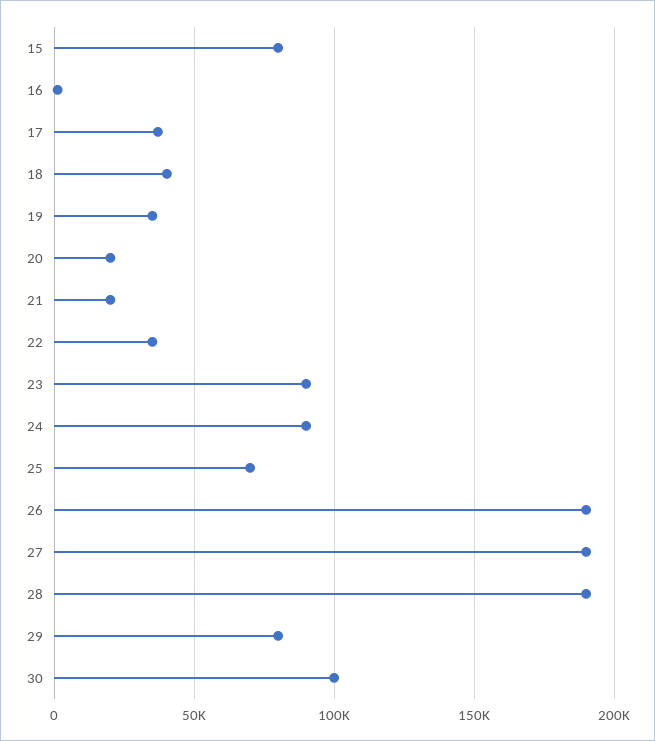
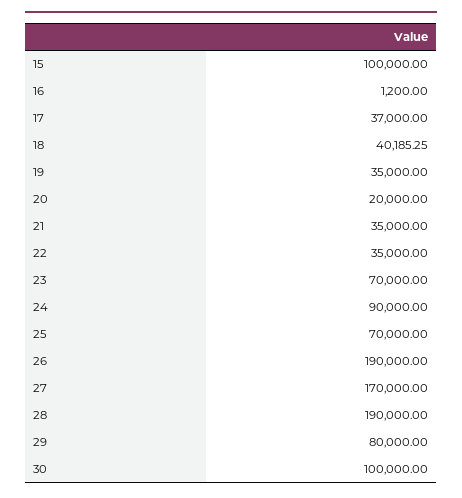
  {
-   "15": 80000,
+   "15": 100000,
    "16": 1200,
    "17": 37000,
    "18": 40185.25,
    "19": 35000,
    "20": 20000,
-   "21": 20000,
+   "21": 35000,
    "22": 35000,
-   "23": 90000,
+   "23": 70000,
    "24": 90000,
    "25": 70000,
    "26": 190000,
-   "27": 190000,
+   "27": 170000,
    "28": 190000,
    "29": 80000,
    "30": 100000
  }

